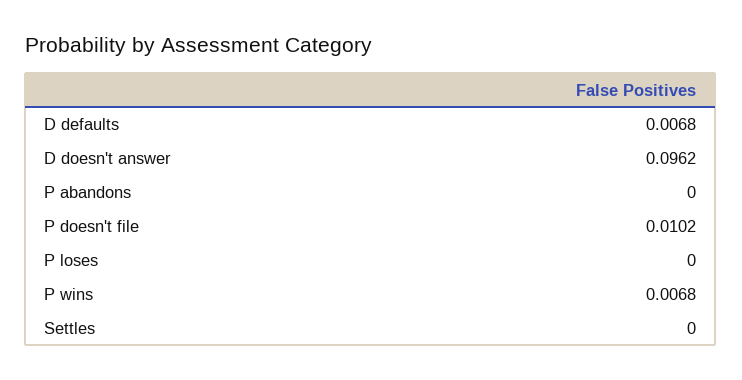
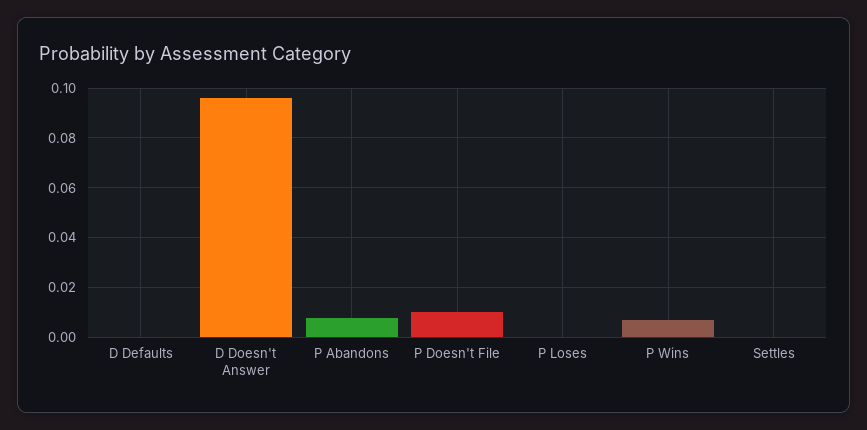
  {
-   "D defaults": 0.0068,
+   "D defaults": 0,
    "D doesn't answer": 0.0962,
-   "P abandons": 0,
+   "P abandons": 0.0075,
    "P doesn't file": 0.0102,
    "P loses": 0,
    "P wins": 0.0068,
    "Settles": 0
  }

